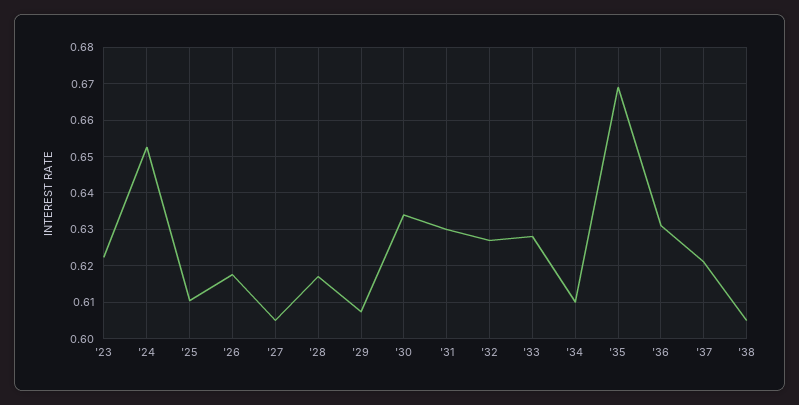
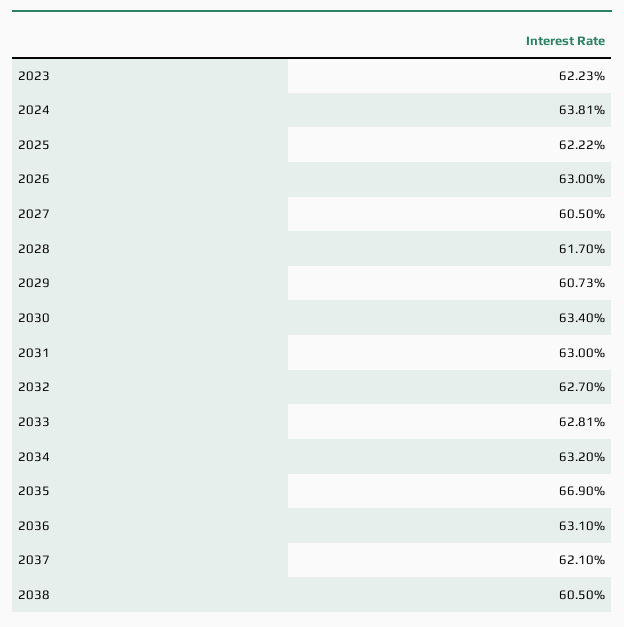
  {
    "'23": 0.6223,
-   "'24": 0.652,
+   "'24": 0.6381,
-   "'25": 0.61,
+   "'25": 0.6222,
-   "'26": 0.618,
+   "'26": 0.63,
    "'27": 0.605,
    "'28": 0.617,
    "'29": 0.6073,
    "'30": 0.634,
    "'31": 0.63,
    "'32": 0.627,
    "'33": 0.6281,
-   "'34": 0.61,
+   "'34": 0.632,
    "'35": 0.669,
    "'36": 0.631,
    "'37": 0.621,
    "'38": 0.605
  }

